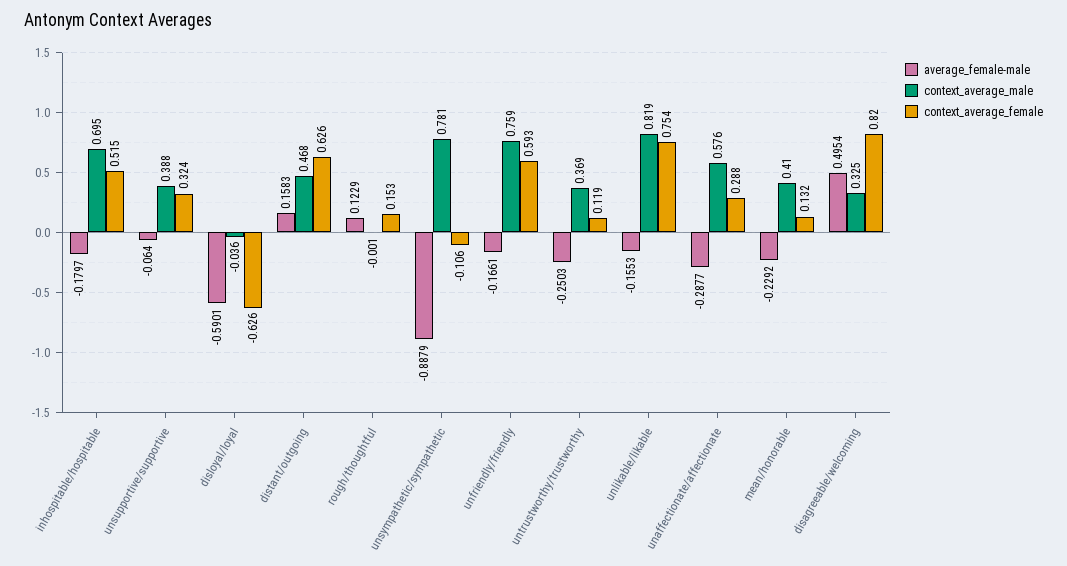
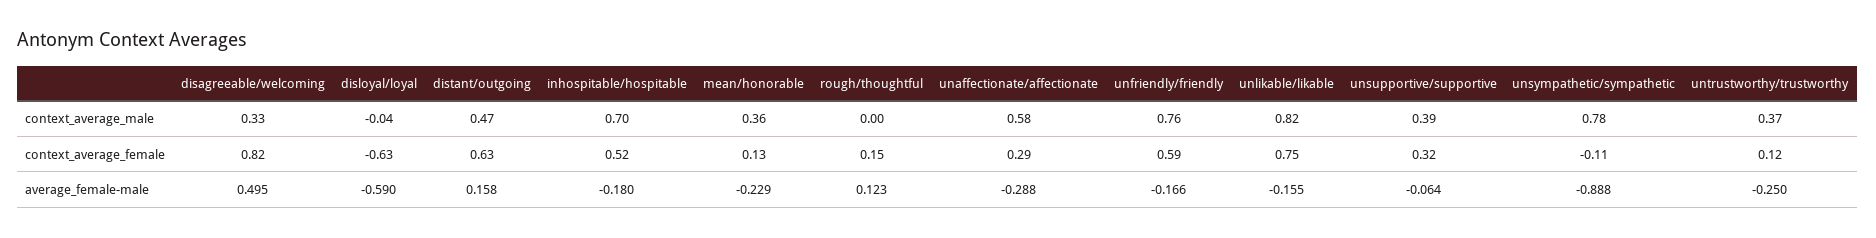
  {
    "average_female-male": {
      "inhospitable/hospitable": -0.1797,
      "unsupportive/supportive": -0.064,
      "disloyal/loyal": -0.5901,
      "distant/outgoing": 0.1583,
      "rough/thoughtful": 0.1229,
      "unsympathetic/sympathetic": -0.8879,
      "unfriendly/friendly": -0.1661,
      "untrustworthy/trustworthy": -0.2503,
      "unlikable/likable": -0.1553,
      "unaffectionate/affectionate": -0.2877,
      "mean/honorable": -0.2292,
      "disagreeable/welcoming": 0.4954
    },
    "context_average_male": {
      "inhospitable/hospitable": 0.695,
      "unsupportive/supportive": 0.388,
      "disloyal/loyal": -0.036,
      "distant/outgoing": 0.468,
      "rough/thoughtful": -0.001,
      "unsympathetic/sympathetic": 0.781,
      "unfriendly/friendly": 0.759,
      "untrustworthy/trustworthy": 0.369,
      "unlikable/likable": 0.819,
      "unaffectionate/affectionate": 0.576,
-     "mean/honorable": 0.41,
+     "mean/honorable": 0.36,
      "disagreeable/welcoming": 0.325
    },
    "context_average_female": {
      "inhospitable/hospitable": 0.515,
      "unsupportive/supportive": 0.324,
      "disloyal/loyal": -0.626,
      "distant/outgoing": 0.626,
      "rough/thoughtful": 0.153,
      "unsympathetic/sympathetic": -0.106,
      "unfriendly/friendly": 0.593,
      "untrustworthy/trustworthy": 0.119,
      "unlikable/likable": 0.754,
      "unaffectionate/affectionate": 0.288,
      "mean/honorable": 0.132,
      "disagreeable/welcoming": 0.82
    }
  }

